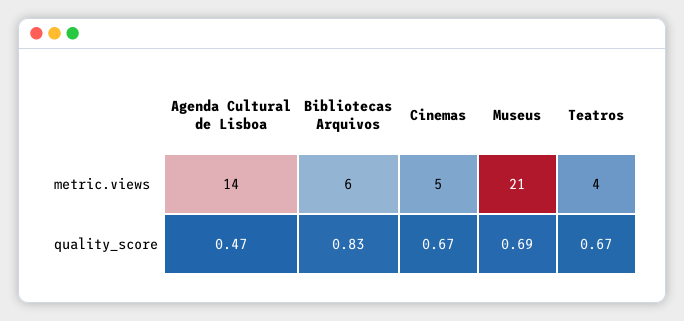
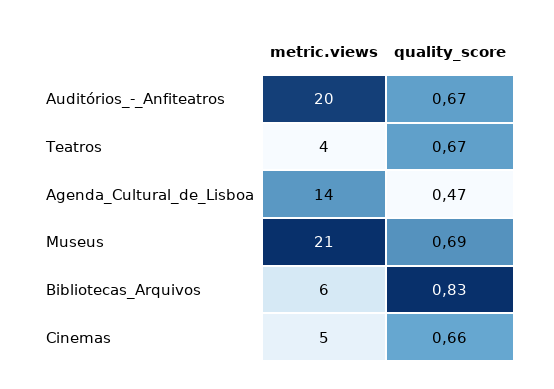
  {
    "Agenda Cultural de Lisboa": {
      "metric.views": 14,
      "quality_score": 0.47
    },
    "Bibliotecas Arquivos": {
      "metric.views": 6,
      "quality_score": 0.83
    },
    "Cinemas": {
      "metric.views": 5,
-     "quality_score": 0.67
+     "quality_score": 0.66
    },
    "Museus": {
      "metric.views": 21,
      "quality_score": 0.69
    },
    "Teatros": {
      "metric.views": 4,
      "quality_score": 0.67
-   }
+   },
+   "Auditórios_-_Anfiteatros": {
+     "metric.views": 20,
+     "quality_score": 0.67
+   }
  }

